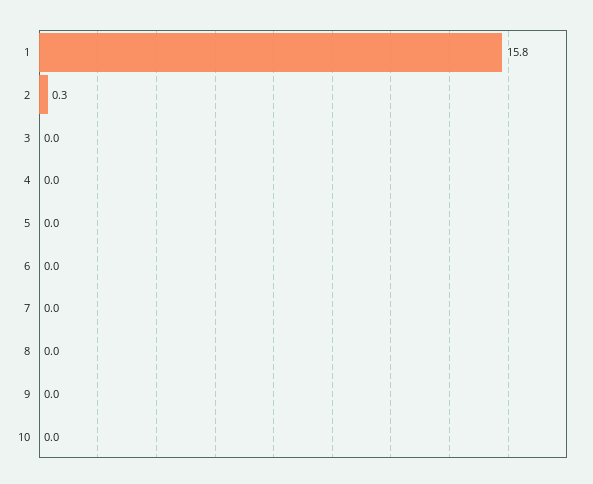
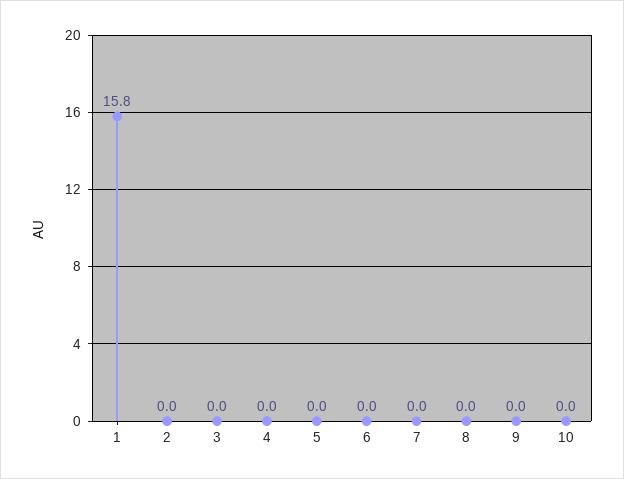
  {
    "1": 15.8,
-   "2": 0.3,
+   "2": 0,
    "3": 0,
    "4": 0,
    "5": 0,
    "6": 0,
    "7": 0,
    "8": 0,
    "9": 0,
    "10": 0
  }

